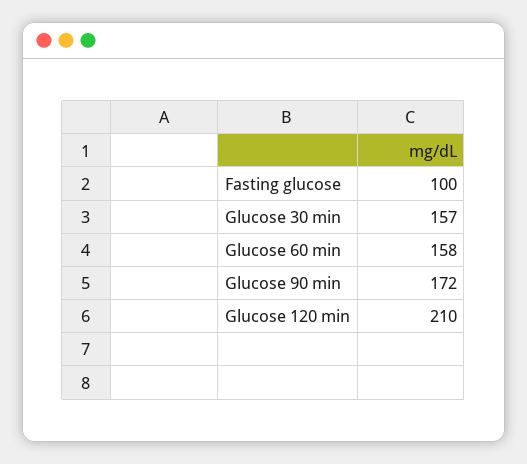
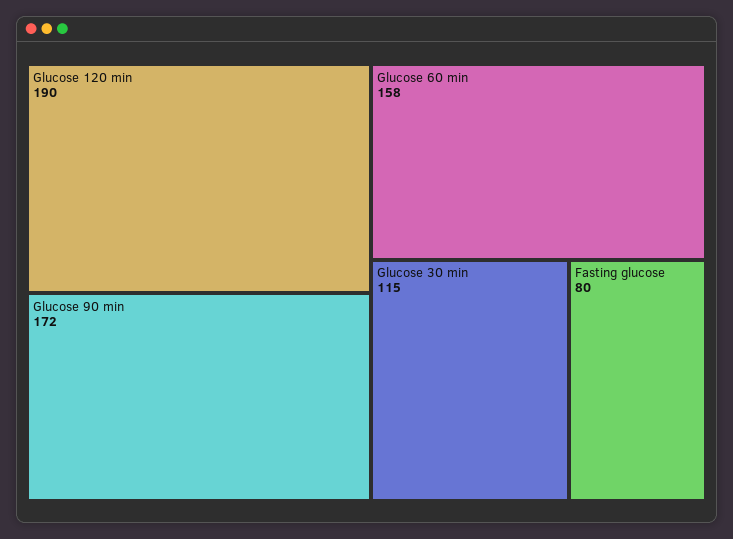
  {
-   "Fasting glucose": 100,
+   "Fasting glucose": 80,
-   "Glucose 30 min": 157,
+   "Glucose 30 min": 115,
    "Glucose 60 min": 158,
    "Glucose 90 min": 172,
-   "Glucose 120 min": 210
+   "Glucose 120 min": 190
  }

